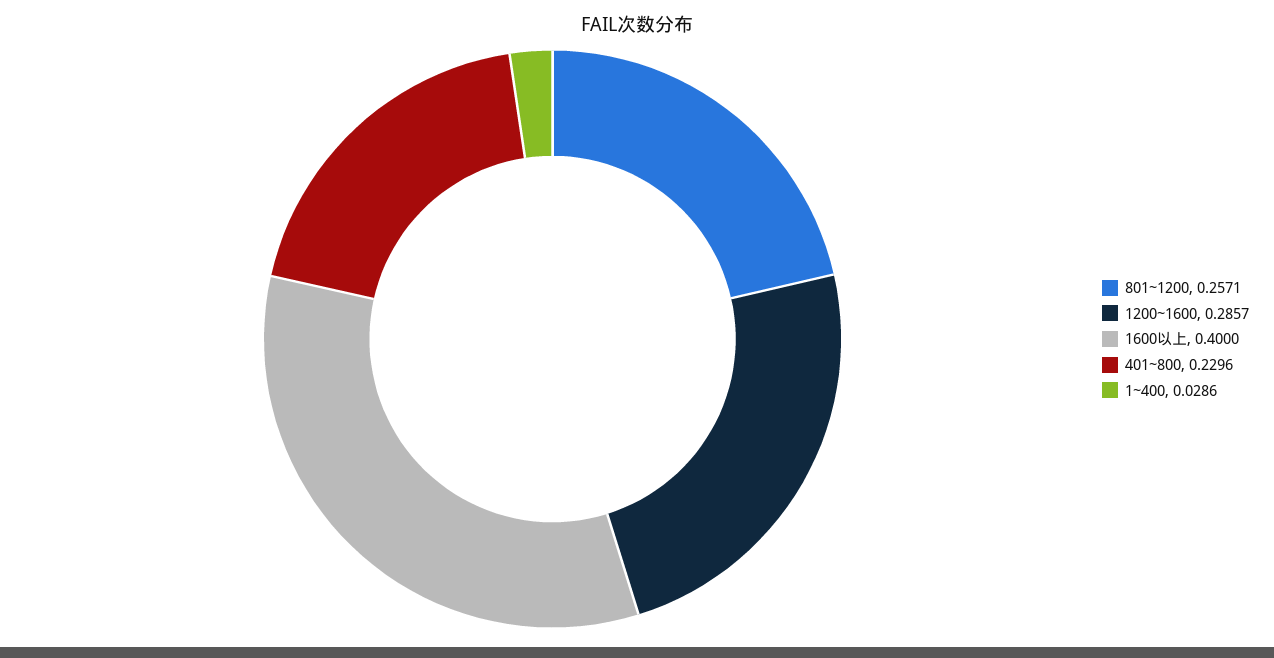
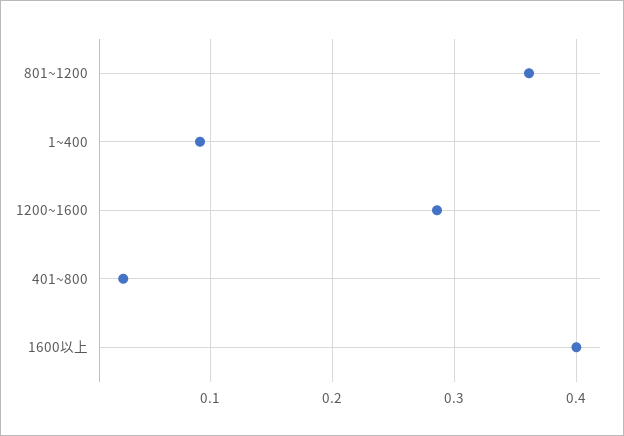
  {
-   "801~1200": 0.2571,
+   "801~1200": 0.36,
    "1200~1600": 0.2857,
    "1600以上": 0.4,
-   "401~800": 0.2296,
+   "401~800": 0.03,
-   "1~400": 0.0286
+   "1~400": 0.09
  }

